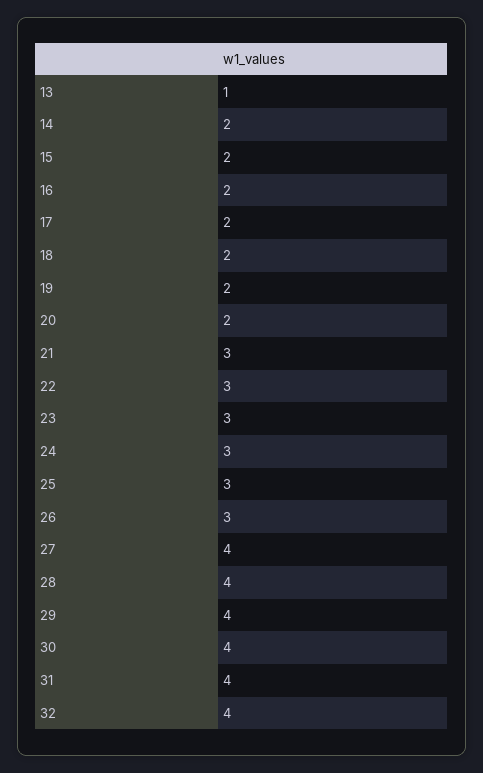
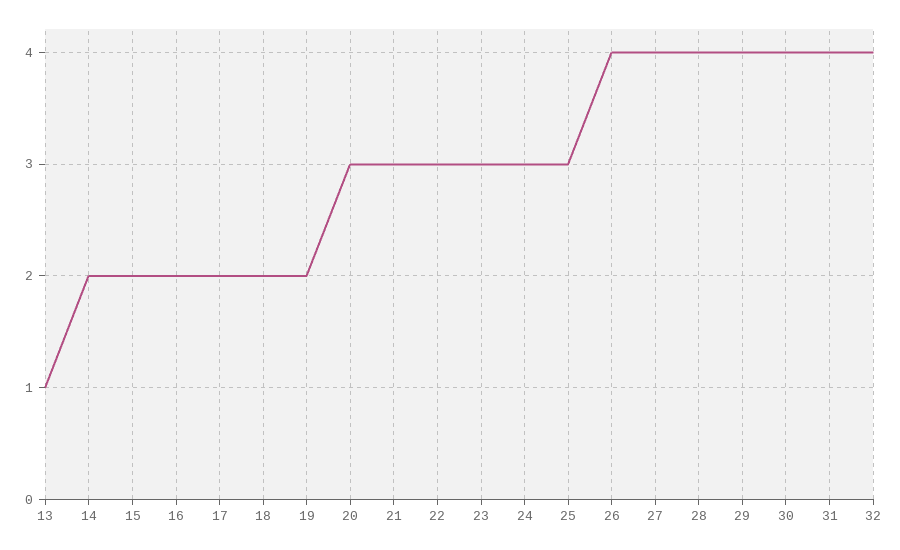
  {
    "13": 1,
    "14": 2,
    "15": 2,
    "16": 2,
    "17": 2,
    "18": 2,
    "19": 2,
-   "20": 2,
+   "20": 3,
    "21": 3,
    "22": 3,
    "23": 3,
    "24": 3,
    "25": 3,
-   "26": 3,
+   "26": 4,
    "27": 4,
    "28": 4,
    "29": 4,
    "30": 4,
    "31": 4,
    "32": 4
  }

